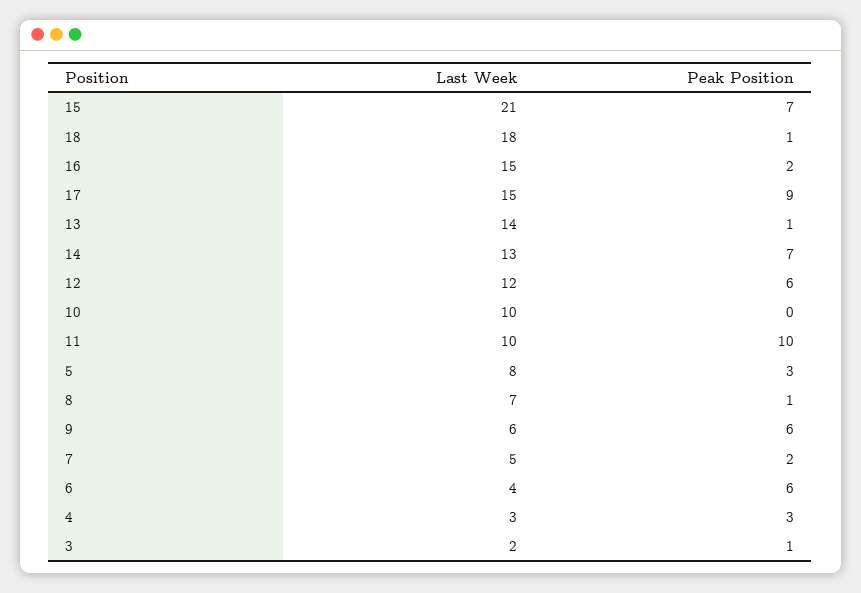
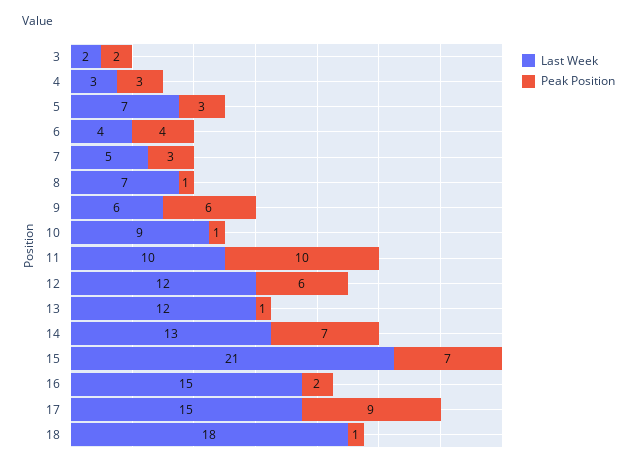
  {
    "Last Week": {
      "15": 21,
      "18": 18,
      "16": 15,
      "17": 15,
-     "13": 14,
+     "13": 12,
      "14": 13,
      "12": 12,
-     "10": 10,
+     "10": 9,
      "11": 10,
-     "5": 8,
+     "5": 7,
      "8": 7,
      "9": 6,
      "7": 5,
      "6": 4,
      "4": 3,
      "3": 2
    },
    "Peak Position": {
      "15": 7,
      "18": 1,
      "16": 2,
      "17": 9,
      "13": 1,
      "14": 7,
      "12": 6,
-     "10": 0,
+     "10": 1,
      "11": 10,
      "5": 3,
      "8": 1,
      "9": 6,
-     "7": 2,
+     "7": 3,
-     "6": 6,
+     "6": 4,
      "4": 3,
-     "3": 1
+     "3": 2
    }
  }

